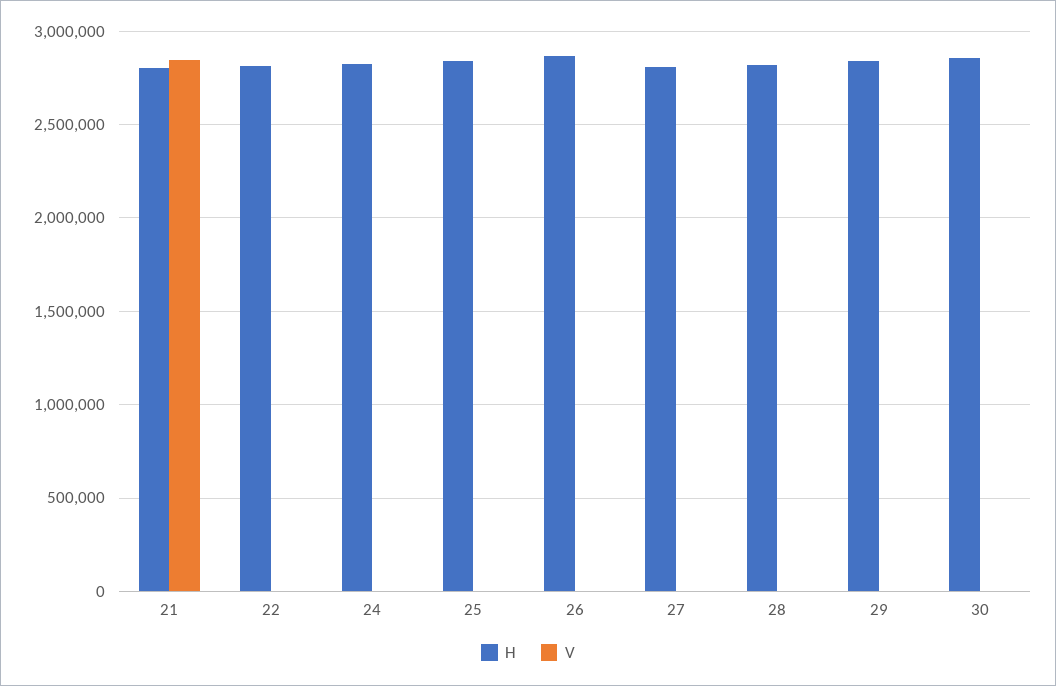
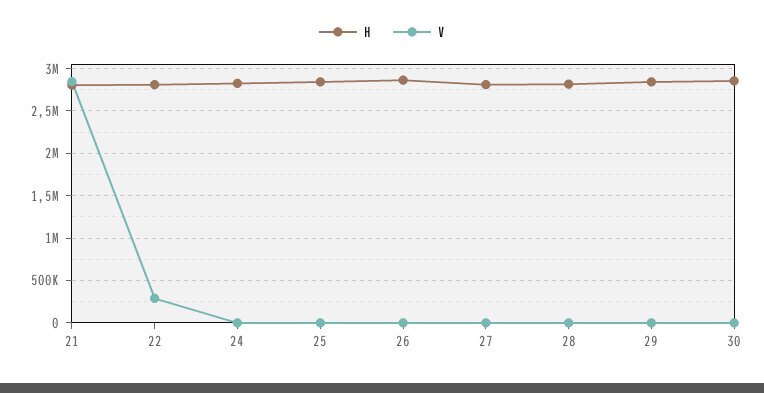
  {
    "H": {
      "21": 2800000,
      "22": 2800000,
      "24": 2800000,
      "25": 2850000,
      "26": 2850000,
      "27": 2800000,
      "28": 2800000,
      "29": 2850000,
      "30": 2850000
    },
    "V": {
      "21": 2850000,
-     "22": 0,
+     "22": 300000,
      "24": 0,
      "25": 0,
      "26": 0,
      "27": 0,
      "28": 0,
      "29": 0,
      "30": 0
    }
  }

